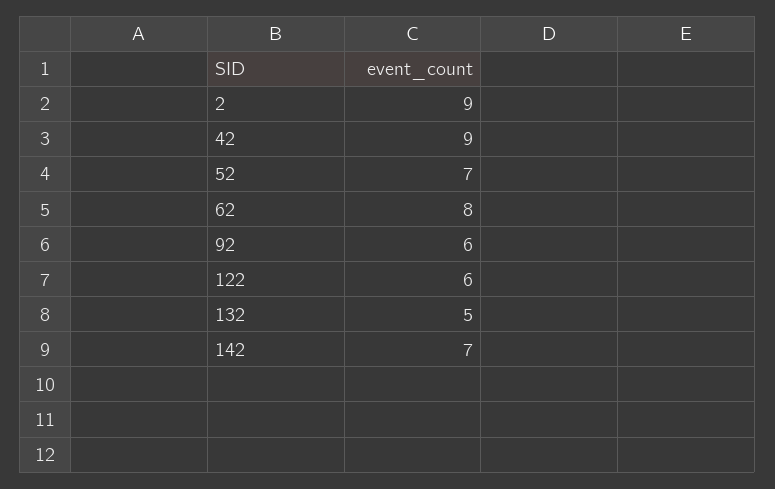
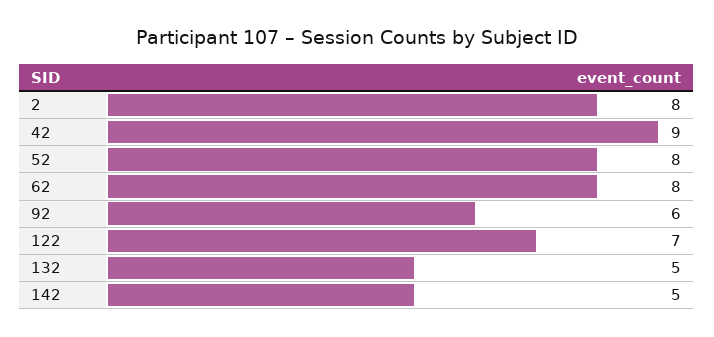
  {
-   "2": 9,
+   "2": 8,
    "42": 9,
-   "52": 7,
+   "52": 8,
    "62": 8,
    "92": 6,
-   "122": 6,
+   "122": 7,
    "132": 5,
-   "142": 7
+   "142": 5
  }

